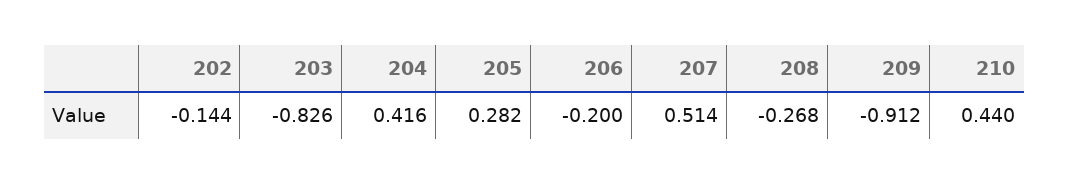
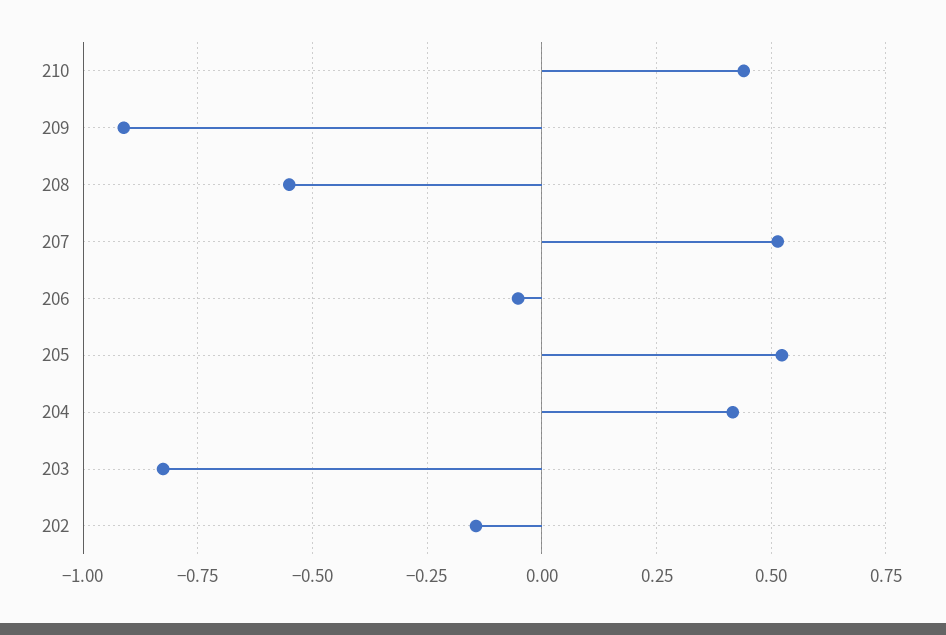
  {
    "202": -0.144,
    "203": -0.826,
    "204": 0.416,
-   "205": 0.282,
+   "205": 0.525,
-   "206": -0.2,
+   "206": -0.05,
    "207": 0.514,
-   "208": -0.268,
+   "208": -0.55,
    "209": -0.912,
    "210": 0.44
  }

